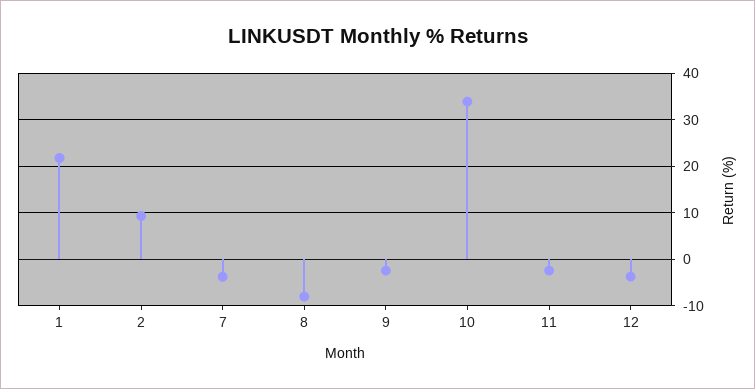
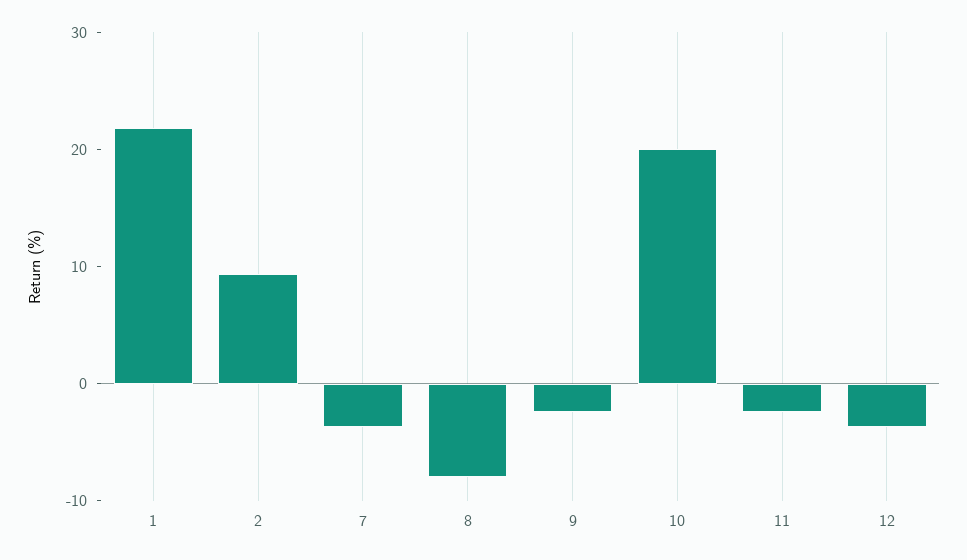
  {
    "1": 22,
    "2": 10,
    "7": -4,
    "8": -8,
    "9": -2,
-   "10": 34,
+   "10": 20,
    "11": -2,
    "12": -4
  }

